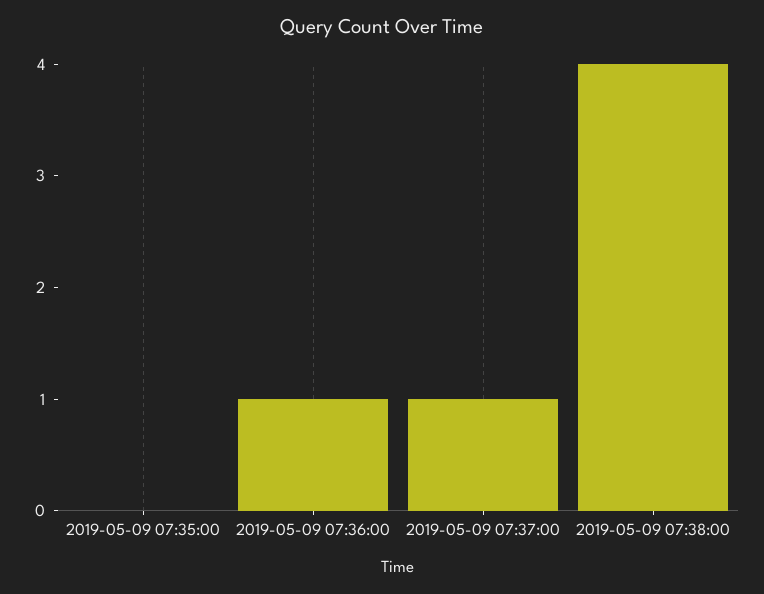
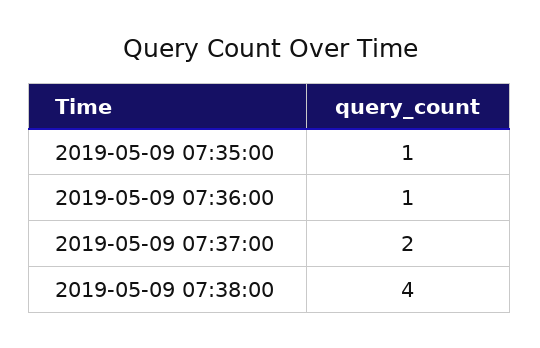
  {
-   "2019-05-09 07:35:00": 0,
+   "2019-05-09 07:35:00": 1,
    "2019-05-09 07:36:00": 1,
-   "2019-05-09 07:37:00": 1,
+   "2019-05-09 07:37:00": 2,
    "2019-05-09 07:38:00": 4
  }

